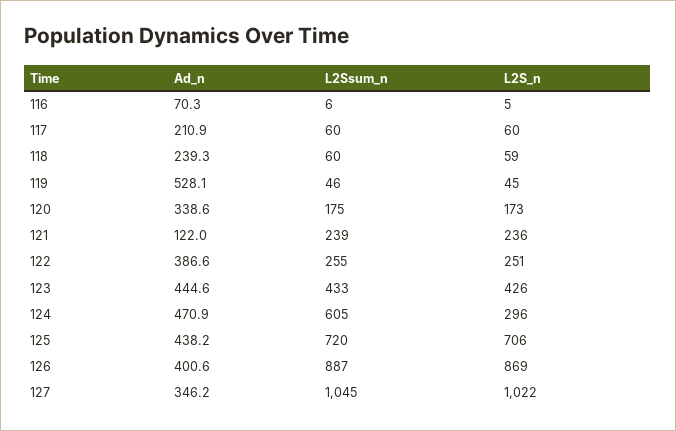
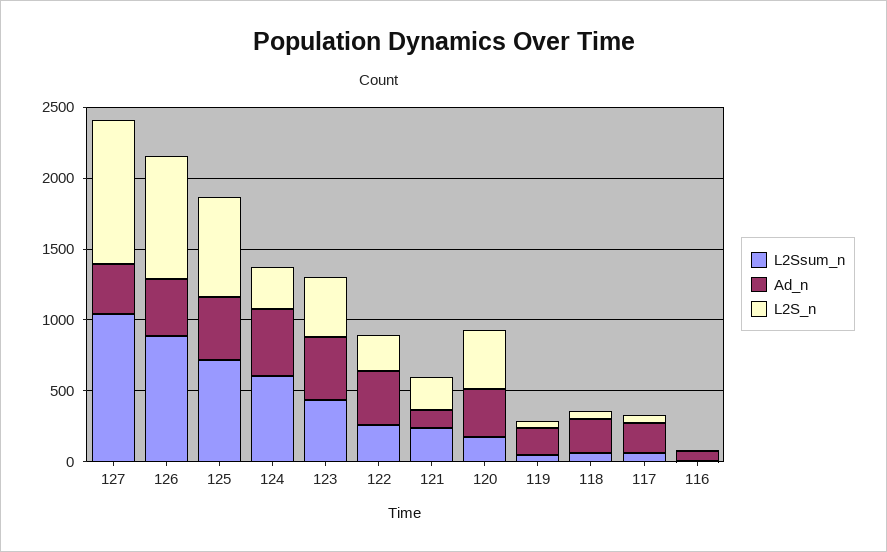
  {
    "Ad_n": {
      "116": 70.3,
      "117": 210.9,
      "118": 239.3,
-     "119": 528.1,
+     "119": 200,
      "120": 338.6,
      "121": 122,
      "122": 386.6,
      "123": 444.6,
      "124": 470.9,
      "125": 438.2,
      "126": 400.6,
      "127": 346.2
    },
    "L2Ssum_n": {
      "116": 6,
      "117": 60,
      "118": 60,
      "119": 46,
      "120": 175,
      "121": 239,
      "122": 255,
      "123": 433,
      "124": 605,
      "125": 720,
      "126": 887,
      "127": 1045
    },
    "L2S_n": {
      "116": 5,
      "117": 60,
      "118": 59,
      "119": 45,
-     "120": 173,
+     "120": 400,
      "121": 236,
      "122": 251,
      "123": 426,
      "124": 296,
      "125": 706,
      "126": 869,
      "127": 1022
    }
  }

